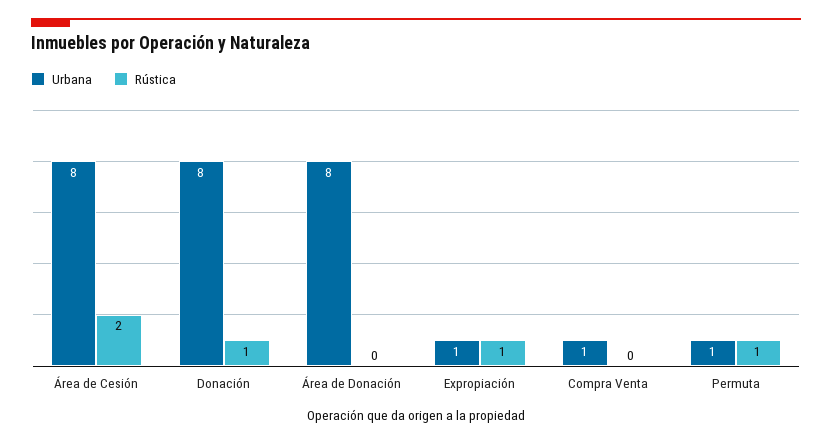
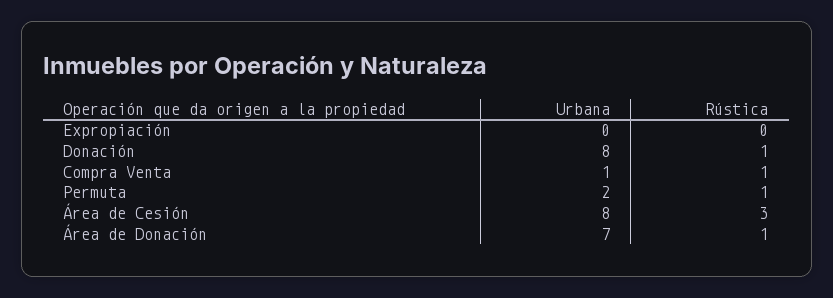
  {
    "Urbana": {
      "Área de Cesión": 8,
      "Donación": 8,
-     "Área de Donación": 8,
+     "Área de Donación": 7,
-     "Expropiación": 1,
+     "Expropiación": 0,
      "Compra Venta": 1,
-     "Permuta": 1
+     "Permuta": 2
    },
    "Rústica": {
-     "Área de Cesión": 2,
+     "Área de Cesión": 3,
      "Donación": 1,
-     "Área de Donación": 0,
+     "Área de Donación": 1,
-     "Expropiación": 1,
+     "Expropiación": 0,
-     "Compra Venta": 0,
+     "Compra Venta": 1,
      "Permuta": 1
    }
  }

